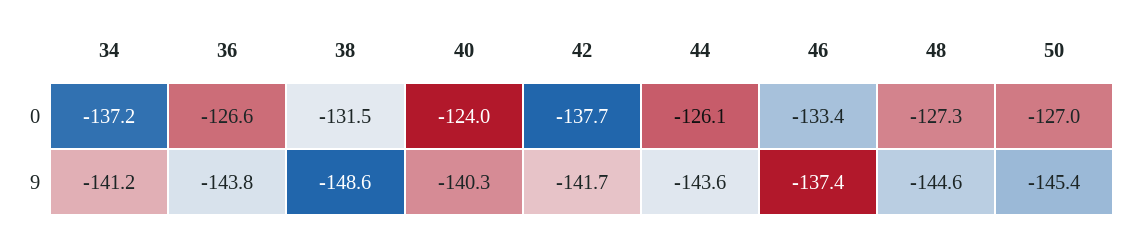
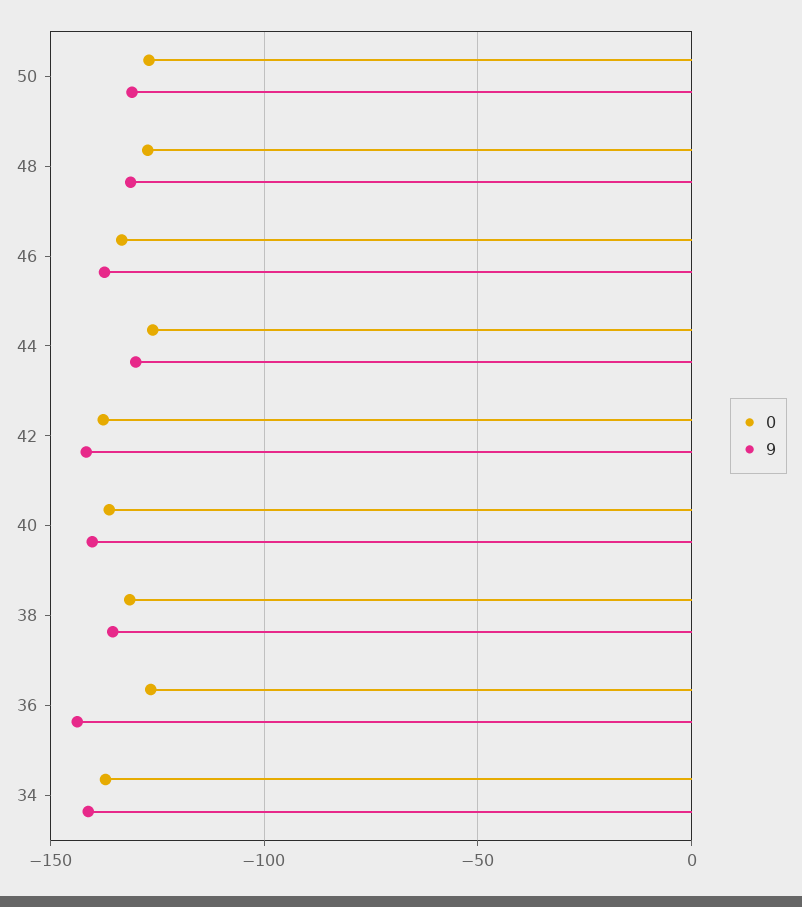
  {
    "0": {
      "34": -137.2,
      "36": -126.6,
      "38": -131.5,
-     "40": -124,
+     "40": -135,
      "42": -137.7,
      "44": -126.1,
      "46": -133.4,
      "48": -127.3,
      "50": -127
    },
    "9": {
      "34": -141.2,
      "36": -143.8,
-     "38": -148.6,
+     "38": -135,
      "40": -140.3,
      "42": -141.7,
-     "44": -143.6,
+     "44": -130,
      "46": -137.4,
-     "48": -144.6,
+     "48": -130,
-     "50": -145.4
+     "50": -130
    }
  }

